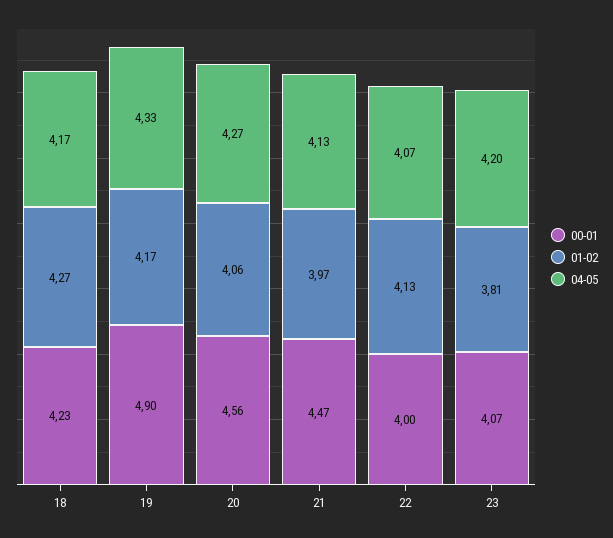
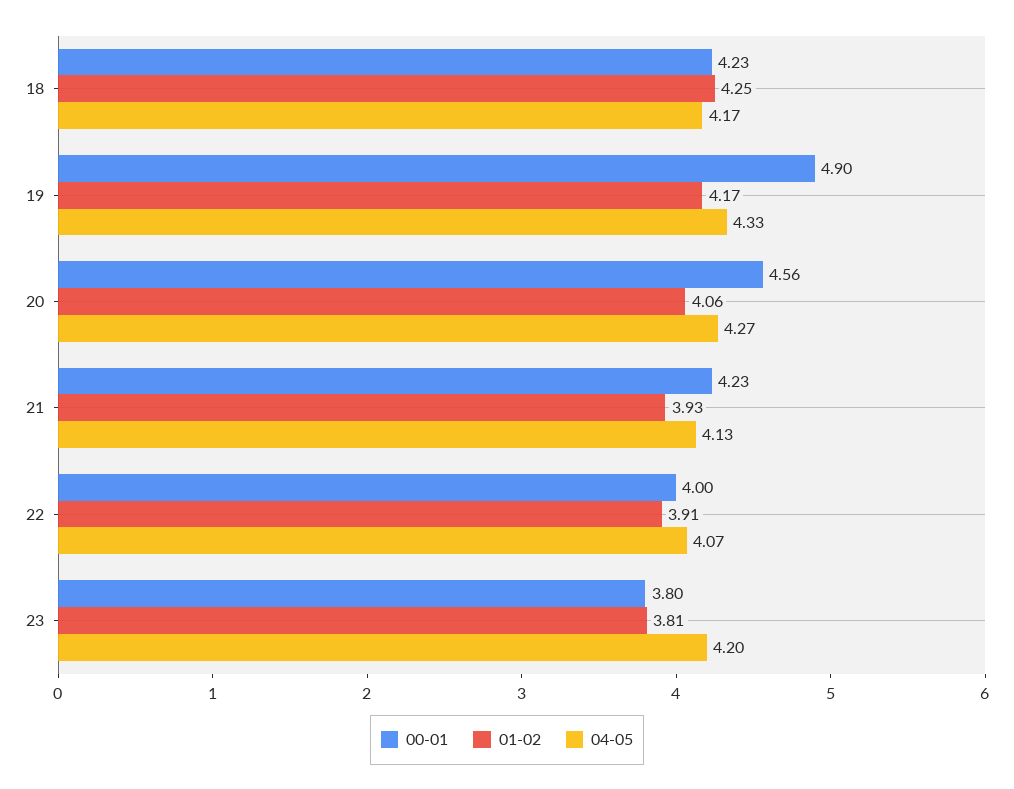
  {
    "00-01": {
      "18": 4.23,
      "19": 4.9,
      "20": 4.56,
-     "21": 4.47,
+     "21": 4.23,
      "22": 4,
-     "23": 4.07
+     "23": 3.8
    },
    "01-02": {
-     "18": 4.27,
+     "18": 4.25,
      "19": 4.17,
      "20": 4.06,
-     "21": 3.97,
+     "21": 3.93,
-     "22": 4.13,
+     "22": 3.91,
      "23": 3.81
    },
    "04-05": {
      "18": 4.17,
      "19": 4.33,
      "20": 4.27,
      "21": 4.13,
      "22": 4.07,
      "23": 4.2
    }
  }

